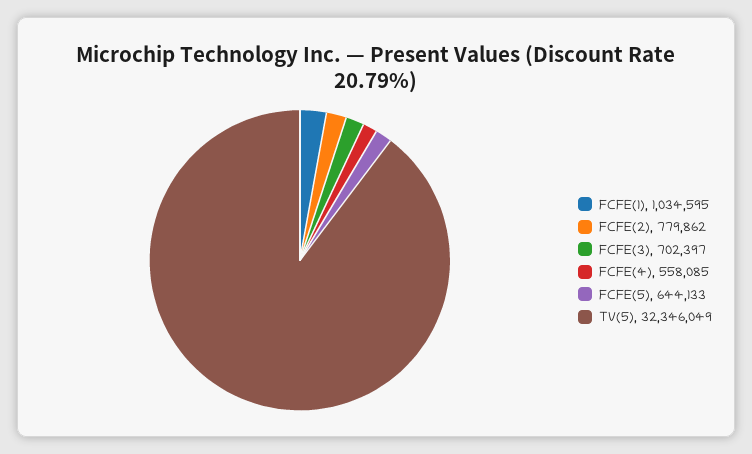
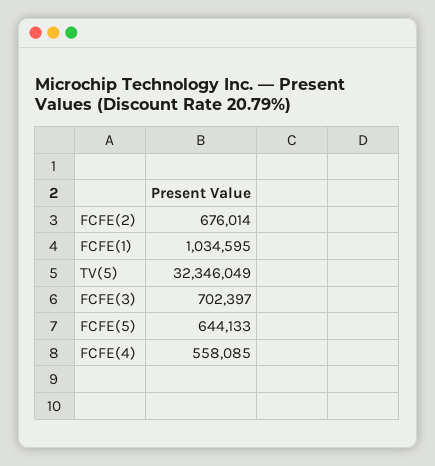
  {
    "FCFE(1)": 1034595,
-   "FCFE(2)": 779862,
+   "FCFE(2)": 676014,
    "FCFE(3)": 702397,
    "FCFE(4)": 558085,
    "FCFE(5)": 644133,
    "TV(5)": 32346049
  }

